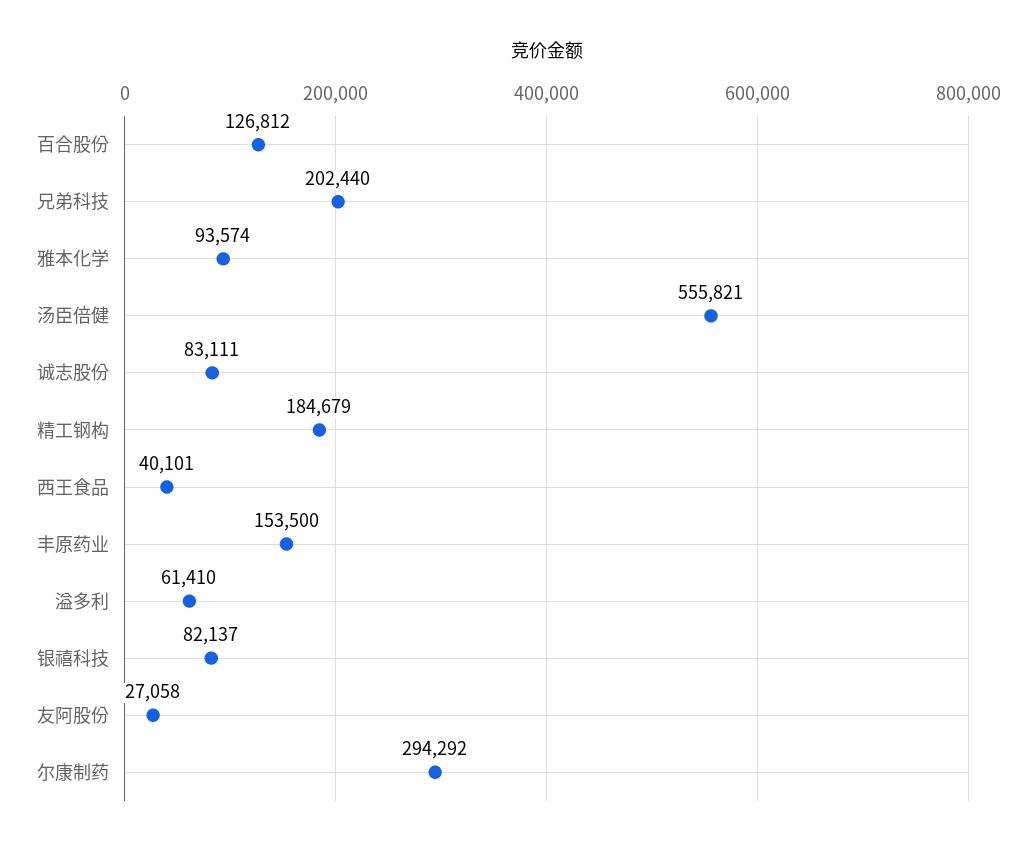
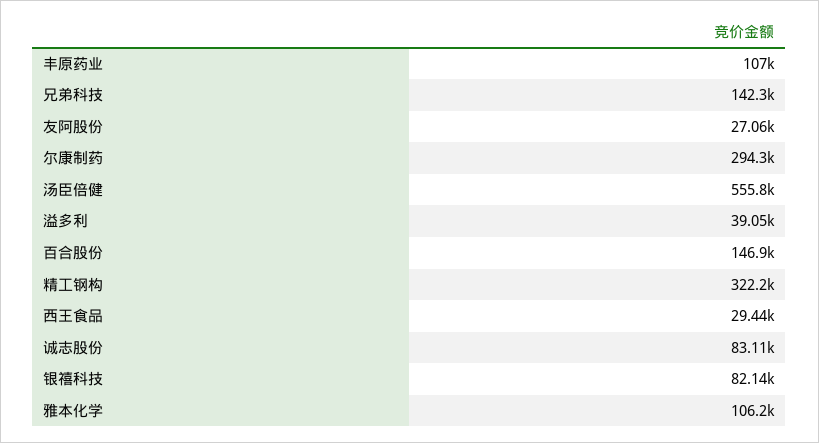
  {
-   "百合股份": 126812,
+   "百合股份": 146900,
-   "兄弟科技": 202440,
+   "兄弟科技": 142300,
-   "雅本化学": 93574,
+   "雅本化学": 106200,
    "汤臣倍健": 555821,
    "诚志股份": 83111,
-   "精工钢构": 184679,
+   "精工钢构": 322200,
-   "西王食品": 40101,
+   "西王食品": 29440,
-   "丰原药业": 153500,
+   "丰原药业": 107000,
-   "溢多利": 61410,
+   "溢多利": 39050,
    "银禧科技": 82137,
    "友阿股份": 27058,
    "尔康制药": 294292
  }

